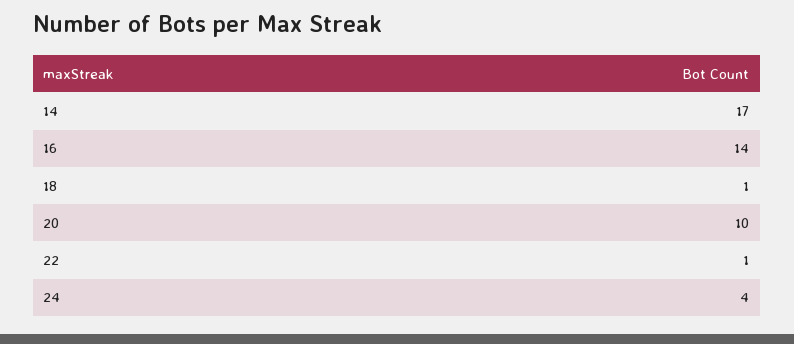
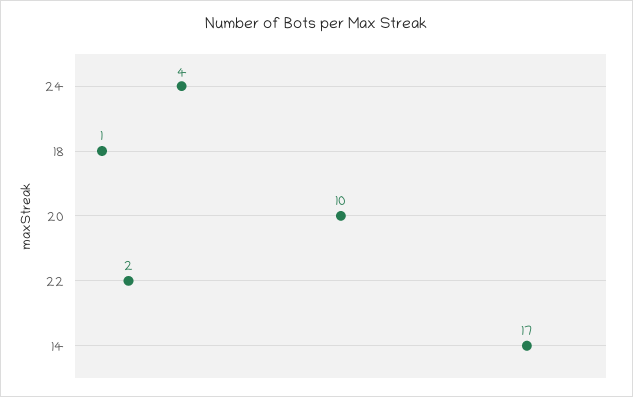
  {
    "14": 17,
-   "16": 14,
    "18": 1,
    "20": 10,
-   "22": 1,
+   "22": 2,
    "24": 4
  }

